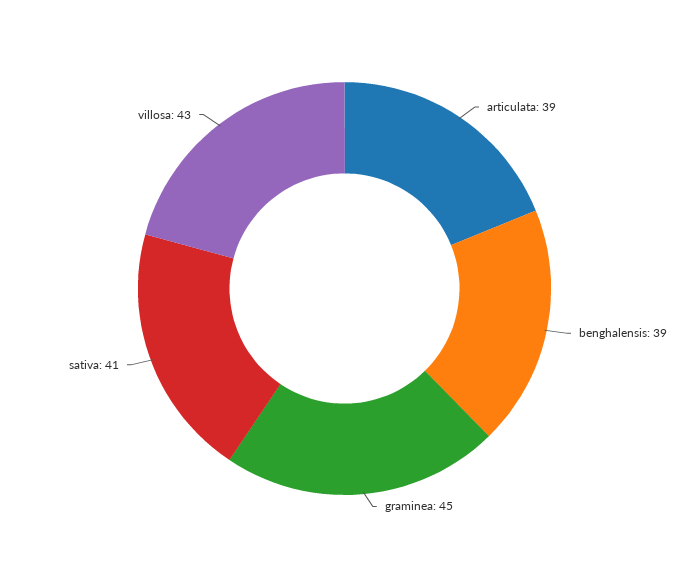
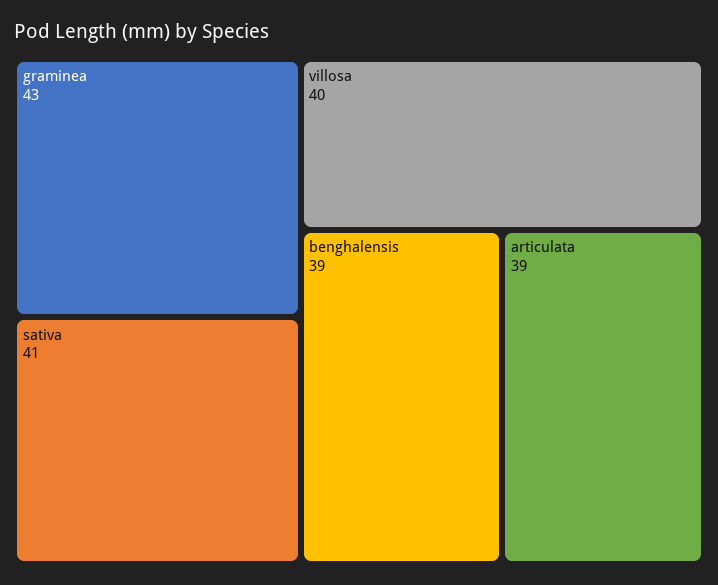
  {
    "articulata": 39,
    "benghalensis": 39,
-   "graminea": 45,
+   "graminea": 43,
    "sativa": 41,
-   "villosa": 43
+   "villosa": 40
  }

